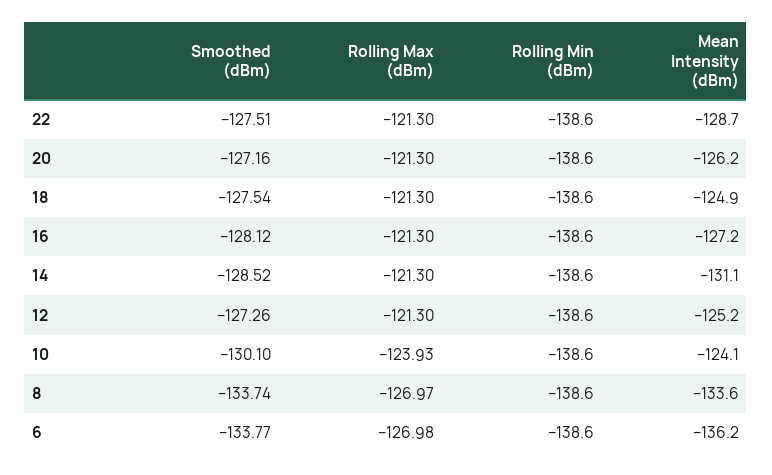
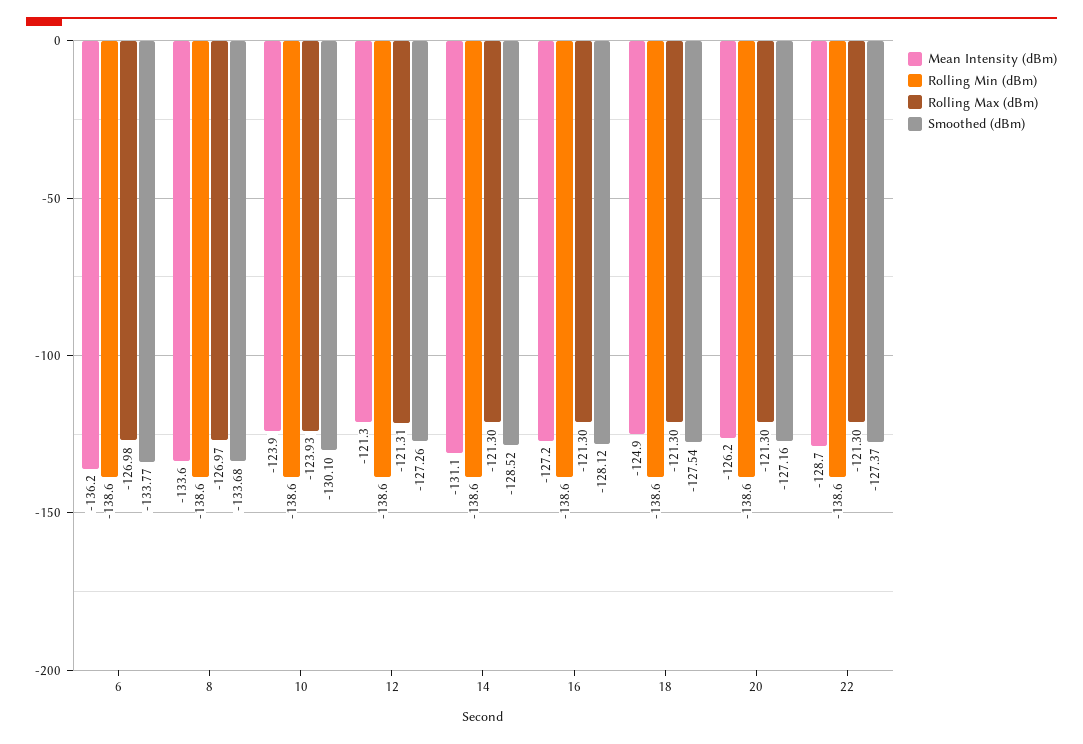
  {
    "Smoothed (dBm)": {
-     "22": -127.51,
+     "22": -127.37,
      "20": -127.16,
      "18": -127.54,
      "16": -128.12,
      "14": -128.52,
      "12": -127.26,
      "10": -130.1,
-     "8": -133.74,
+     "8": -133.68,
      "6": -133.77
    },
    "Rolling Max (dBm)": {
      "22": -121.3,
      "20": -121.3,
      "18": -121.3,
      "16": -121.3,
      "14": -121.3,
-     "12": -121.3,
+     "12": -121.31,
      "10": -123.93,
      "8": -126.97,
      "6": -126.98
    },
    "Rolling Min (dBm)": {
      "22": -138.6,
      "20": -138.6,
      "18": -138.6,
      "16": -138.6,
      "14": -138.6,
      "12": -138.6,
      "10": -138.6,
      "8": -138.6,
      "6": -138.6
    },
    "Mean Intensity (dBm)": {
      "22": -128.7,
      "20": -126.2,
      "18": -124.9,
      "16": -127.2,
      "14": -131.1,
-     "12": -125.2,
+     "12": -121.3,
-     "10": -124.1,
+     "10": -123.9,
      "8": -133.6,
      "6": -136.2
    }
  }

